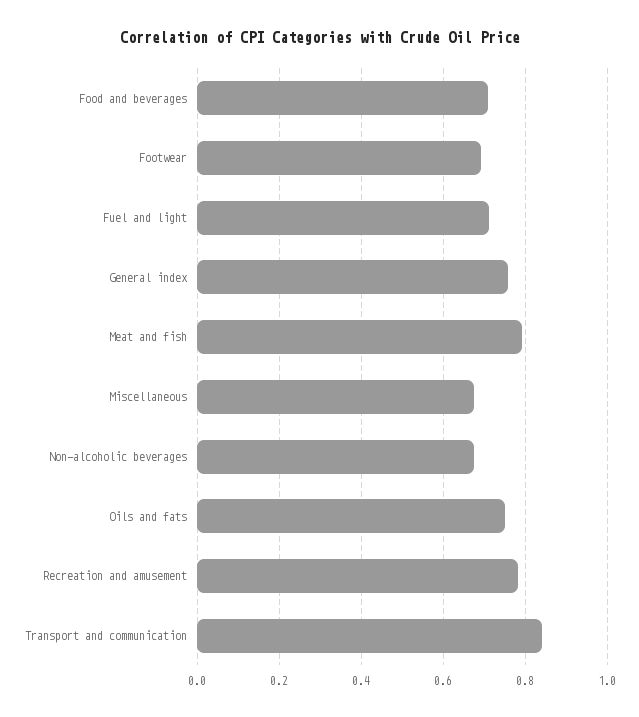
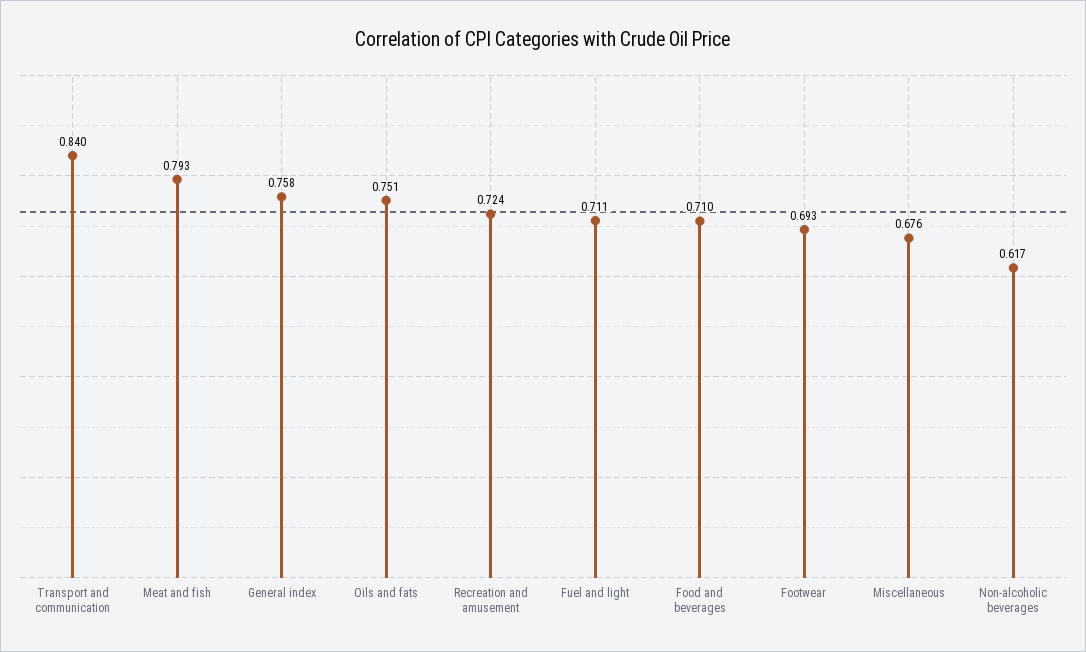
  {
    "Food and beverages": 0.71,
    "Footwear": 0.693,
    "Fuel and light": 0.711,
    "General index": 0.758,
    "Meat and fish": 0.793,
    "Miscellaneous": 0.676,
-   "Non-alcoholic beverages": 0.68,
+   "Non-alcoholic beverages": 0.617,
    "Oils and fats": 0.751,
-   "Recreation and amusement": 0.78,
+   "Recreation and amusement": 0.724,
    "Transport and communication": 0.84
  }

